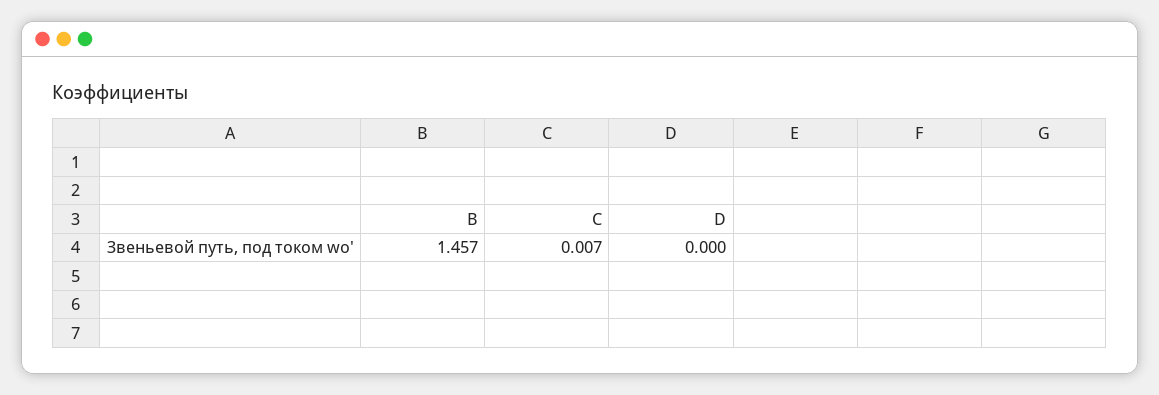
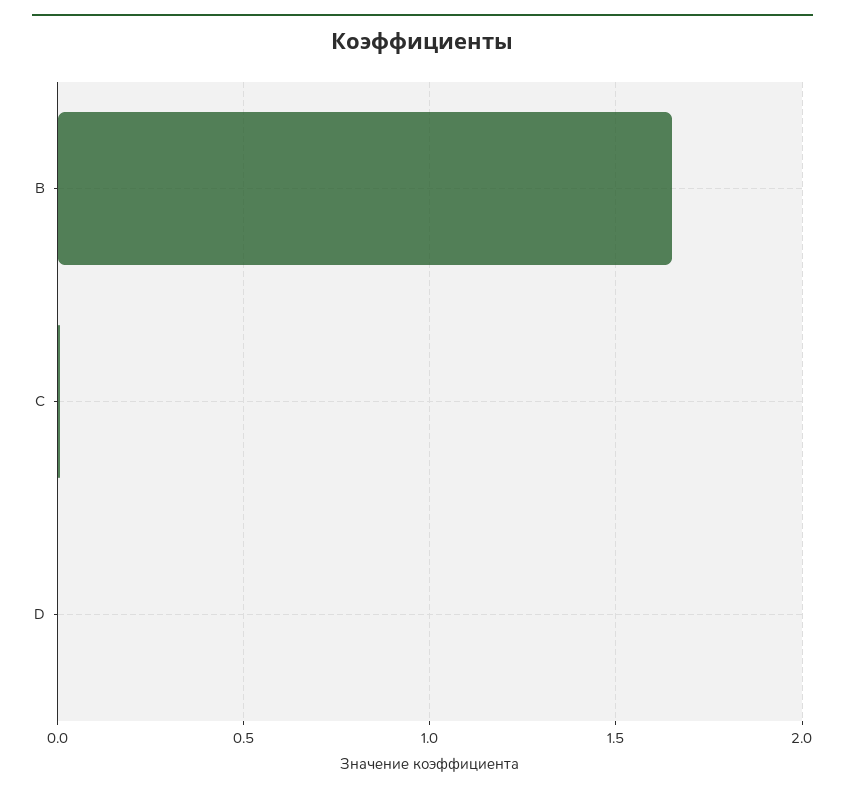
  {
-   "B": 1.457,
+   "B": 1.65,
    "C": 0.007,
    "D": 0
  }

